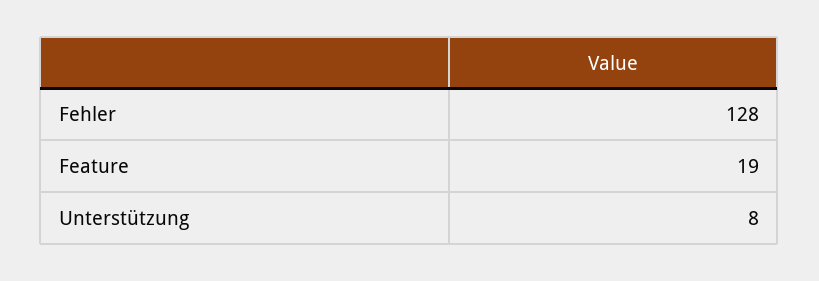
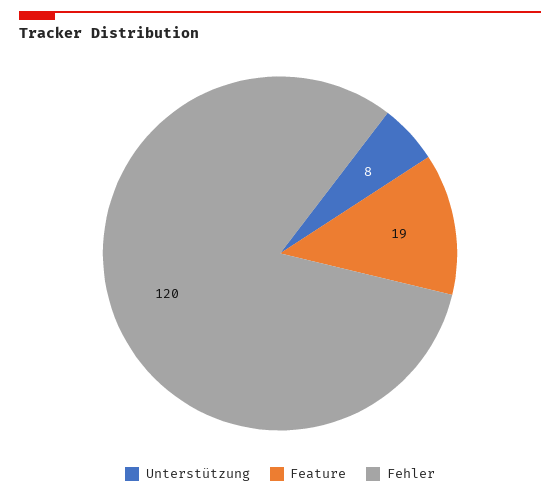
  {
-   "Fehler": 128,
+   "Fehler": 120,
    "Feature": 19,
    "Unterstützung": 8
  }

